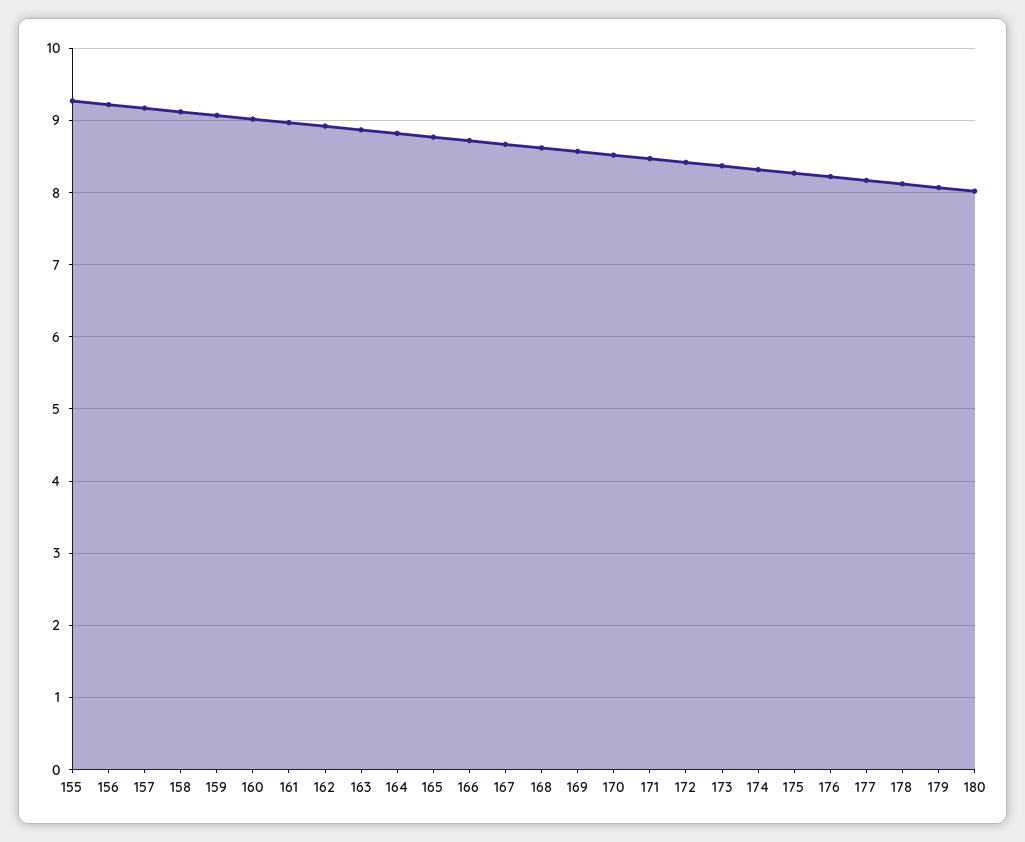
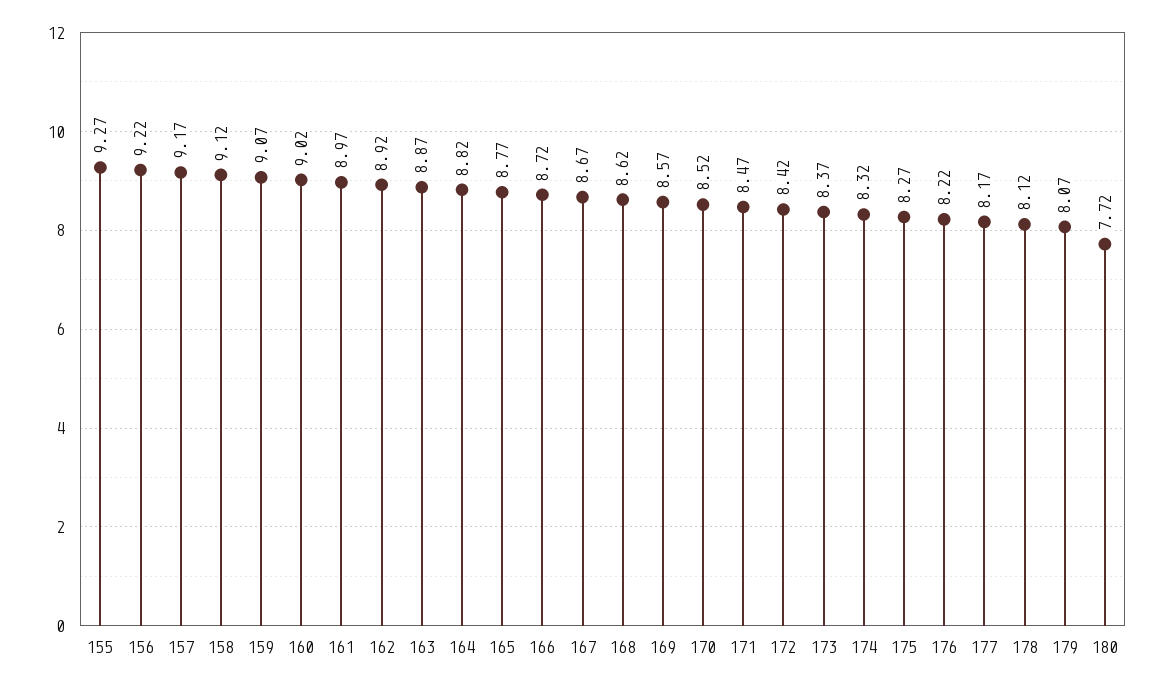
  {
    "155": 9.27,
    "156": 9.22,
    "157": 9.17,
    "158": 9.12,
    "159": 9.07,
    "160": 9.02,
    "161": 8.97,
    "162": 8.92,
    "163": 8.87,
    "164": 8.82,
    "165": 8.77,
    "166": 8.72,
    "167": 8.67,
    "168": 8.62,
    "169": 8.57,
    "170": 8.52,
    "171": 8.47,
    "172": 8.42,
    "173": 8.37,
    "174": 8.32,
    "175": 8.27,
    "176": 8.22,
    "177": 8.17,
    "178": 8.12,
    "179": 8.07,
-   "180": 8
+   "180": 7.72
  }

